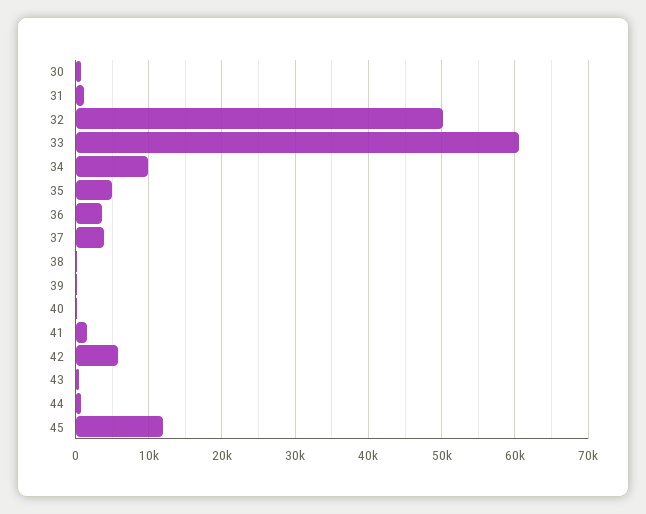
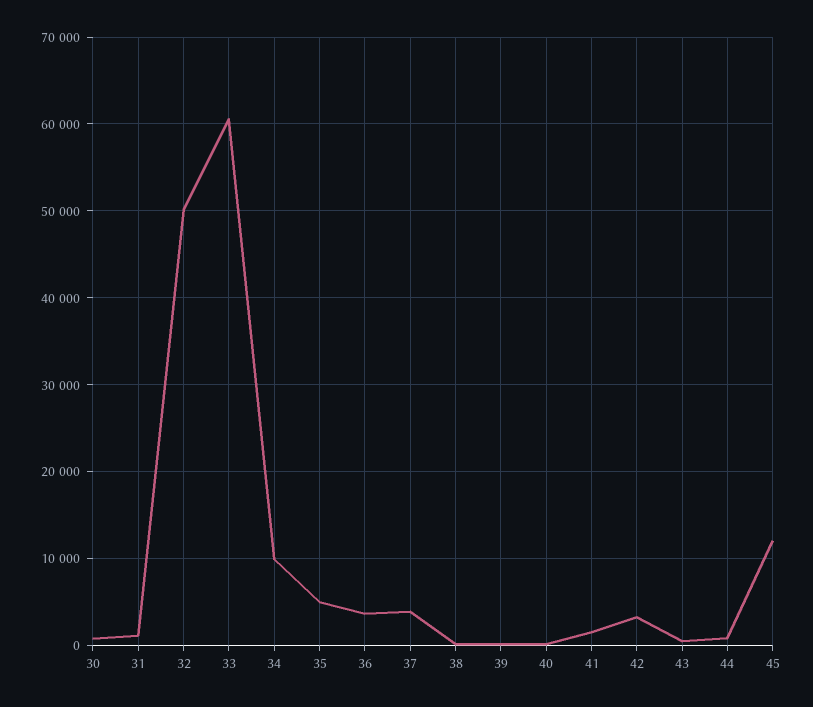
  {
    "30": 1000,
    "31": 1000,
    "32": 50000,
    "33": 61000,
    "34": 10000,
    "35": 5000,
    "36": 4000,
    "37": 4000,
    "38": 0,
    "39": 0,
    "40": 0,
    "41": 2000,
-   "42": 6000,
+   "42": 3000,
    "43": 0,
    "44": 1000,
    "45": 12000
  }

